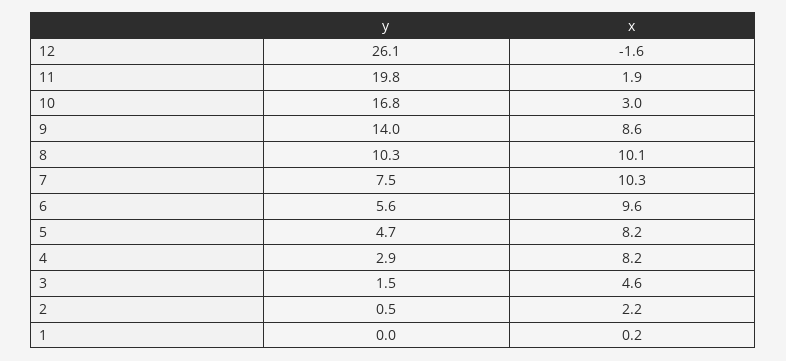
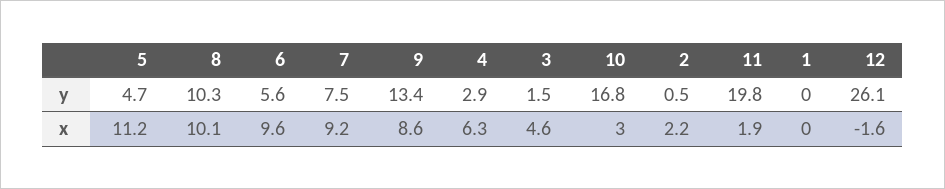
  {
    "y": {
      "12": 26.1,
      "11": 19.8,
      "10": 16.8,
-     "9": 14,
+     "9": 13.4,
      "8": 10.3,
      "7": 7.5,
      "6": 5.6,
      "5": 4.7,
      "4": 2.9,
      "3": 1.5,
      "2": 0.5,
      "1": 0
    },
    "x": {
      "12": -1.6,
      "11": 1.9,
      "10": 3,
      "9": 8.6,
      "8": 10.1,
-     "7": 10.3,
+     "7": 9.2,
      "6": 9.6,
-     "5": 8.2,
+     "5": 11.2,
-     "4": 8.2,
+     "4": 6.3,
      "3": 4.6,
      "2": 2.2,
-     "1": 0.2
+     "1": 0
    }
  }

